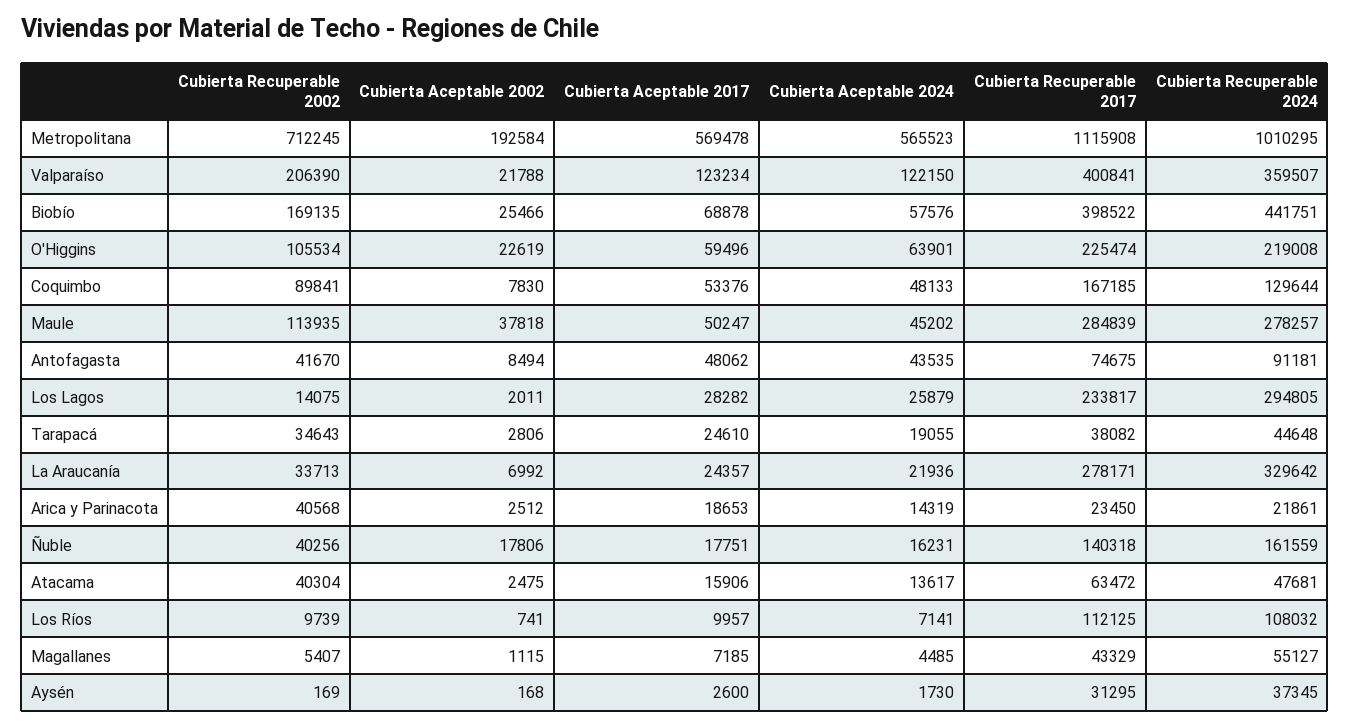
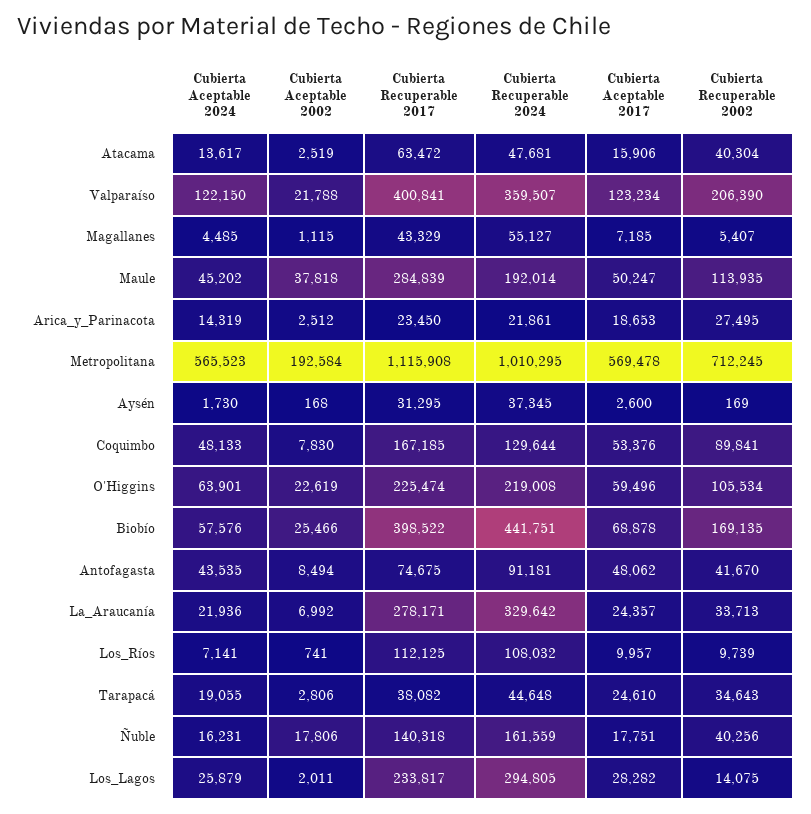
  {
    "Cubierta Recuperable 2002": {
      "Metropolitana": 712245,
      "Valparaíso": 206390,
      "Biobío": 169135,
      "O'Higgins": 105534,
      "Coquimbo": 89841,
      "Maule": 113935,
      "Antofagasta": 41670,
      "Los Lagos": 14075,
      "Tarapacá": 34643,
      "La Araucanía": 33713,
-     "Arica y Parinacota": 40568,
+     "Arica y Parinacota": 27495,
      "Ñuble": 40256,
      "Atacama": 40304,
      "Los Ríos": 9739,
      "Magallanes": 5407,
      "Aysén": 169
    },
    "Cubierta Aceptable 2002": {
      "Metropolitana": 192584,
      "Valparaíso": 21788,
      "Biobío": 25466,
      "O'Higgins": 22619,
      "Coquimbo": 7830,
      "Maule": 37818,
      "Antofagasta": 8494,
      "Los Lagos": 2011,
      "Tarapacá": 2806,
      "La Araucanía": 6992,
      "Arica y Parinacota": 2512,
      "Ñuble": 17806,
-     "Atacama": 2475,
+     "Atacama": 2519,
      "Los Ríos": 741,
      "Magallanes": 1115,
      "Aysén": 168
    },
    "Cubierta Aceptable 2017": {
      "Metropolitana": 569478,
      "Valparaíso": 123234,
      "Biobío": 68878,
      "O'Higgins": 59496,
      "Coquimbo": 53376,
      "Maule": 50247,
      "Antofagasta": 48062,
      "Los Lagos": 28282,
      "Tarapacá": 24610,
      "La Araucanía": 24357,
      "Arica y Parinacota": 18653,
      "Ñuble": 17751,
      "Atacama": 15906,
      "Los Ríos": 9957,
      "Magallanes": 7185,
      "Aysén": 2600
    },
    "Cubierta Aceptable 2024": {
      "Metropolitana": 565523,
      "Valparaíso": 122150,
      "Biobío": 57576,
      "O'Higgins": 63901,
      "Coquimbo": 48133,
      "Maule": 45202,
      "Antofagasta": 43535,
      "Los Lagos": 25879,
      "Tarapacá": 19055,
      "La Araucanía": 21936,
      "Arica y Parinacota": 14319,
      "Ñuble": 16231,
      "Atacama": 13617,
      "Los Ríos": 7141,
      "Magallanes": 4485,
      "Aysén": 1730
    },
    "Cubierta Recuperable 2017": {
      "Metropolitana": 1115908,
      "Valparaíso": 400841,
      "Biobío": 398522,
      "O'Higgins": 225474,
      "Coquimbo": 167185,
      "Maule": 284839,
      "Antofagasta": 74675,
      "Los Lagos": 233817,
      "Tarapacá": 38082,
      "La Araucanía": 278171,
      "Arica y Parinacota": 23450,
      "Ñuble": 140318,
      "Atacama": 63472,
      "Los Ríos": 112125,
      "Magallanes": 43329,
      "Aysén": 31295
    },
    "Cubierta Recuperable 2024": {
      "Metropolitana": 1010295,
      "Valparaíso": 359507,
      "Biobío": 441751,
      "O'Higgins": 219008,
      "Coquimbo": 129644,
-     "Maule": 278257,
+     "Maule": 192014,
      "Antofagasta": 91181,
      "Los Lagos": 294805,
      "Tarapacá": 44648,
      "La Araucanía": 329642,
      "Arica y Parinacota": 21861,
      "Ñuble": 161559,
      "Atacama": 47681,
      "Los Ríos": 108032,
      "Magallanes": 55127,
      "Aysén": 37345
    }
  }

